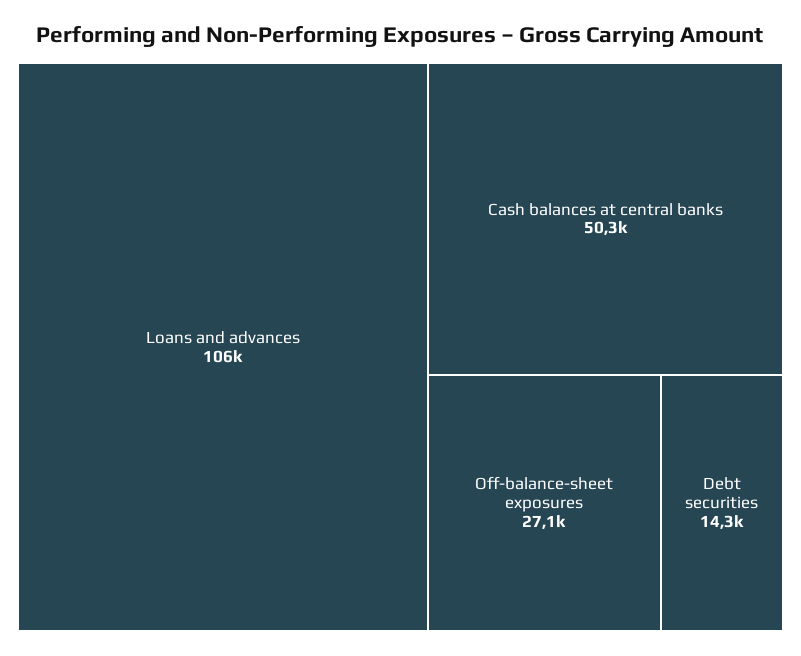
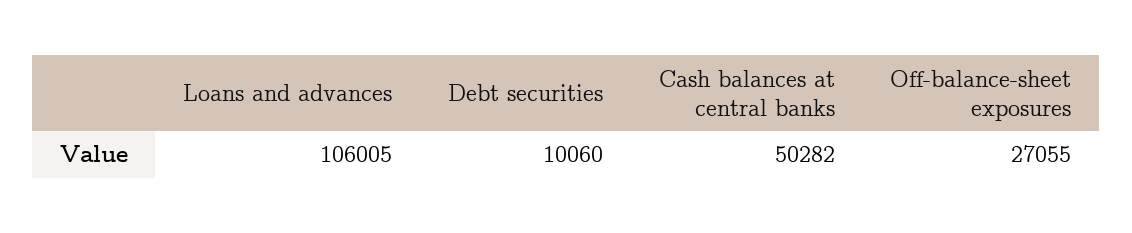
  {
    "Loans and advances": 106005,
    "Cash balances at central banks": 50282,
    "Off-balance-sheet exposures": 27055,
-   "Debt securities": 14300
+   "Debt securities": 10060
  }

